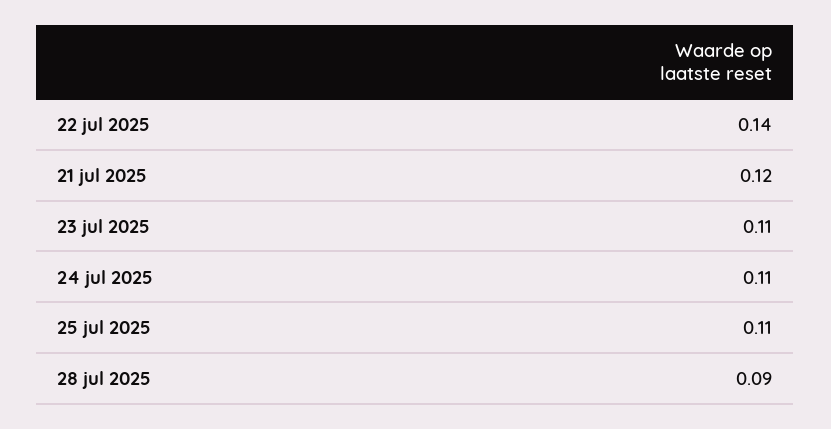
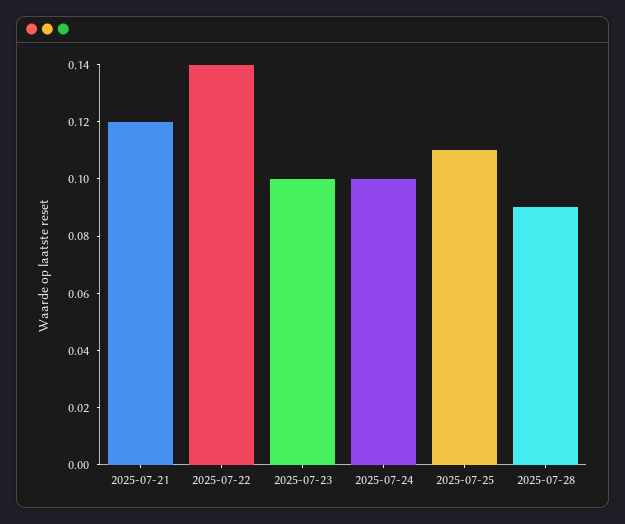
  {
    "22 jul 2025": 0.14,
    "21 jul 2025": 0.12,
-   "23 jul 2025": 0.11,
+   "23 jul 2025": 0.1,
-   "24 jul 2025": 0.11,
+   "24 jul 2025": 0.1,
    "25 jul 2025": 0.11,
    "28 jul 2025": 0.09
  }

